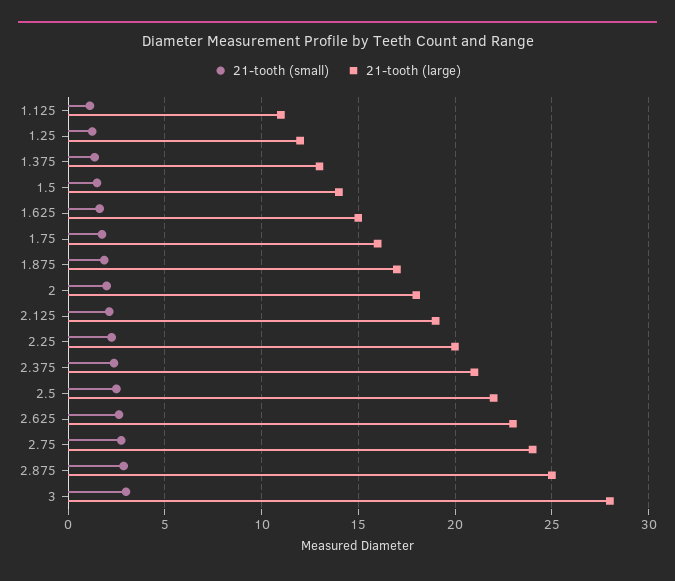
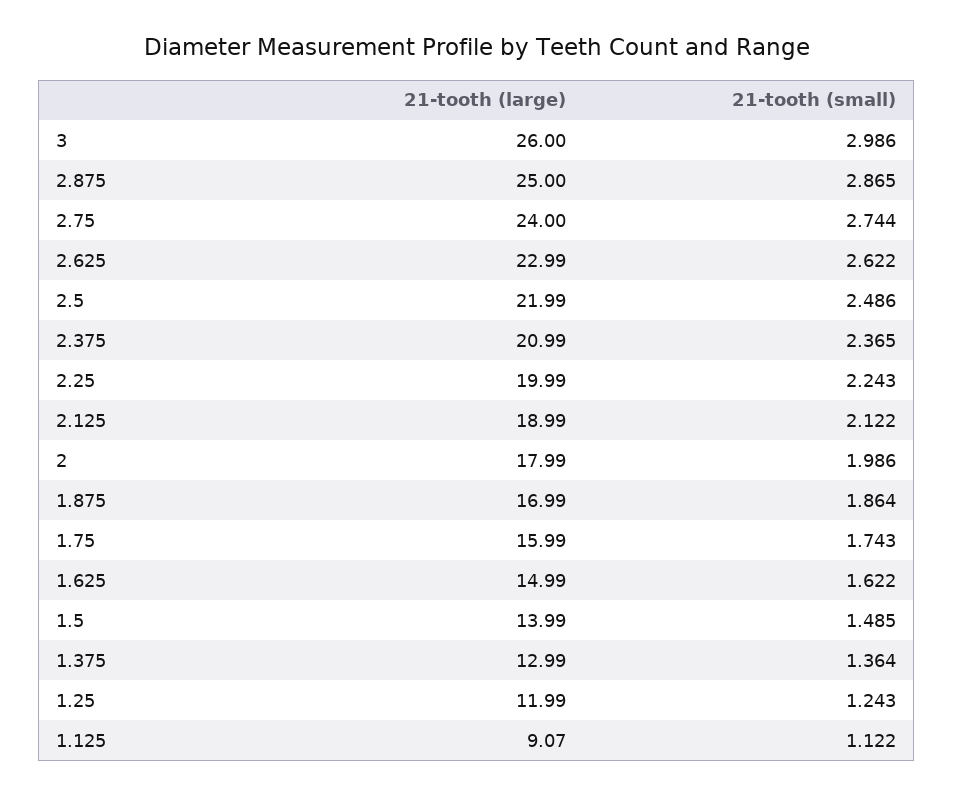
  {
    "21-tooth (small)": {
      "1.125": 1.122,
      "1.25": 1.243,
      "1.375": 1.364,
      "1.5": 1.485,
      "1.625": 1.622,
      "1.75": 1.743,
      "1.875": 1.864,
      "2": 1.986,
      "2.125": 2.122,
      "2.25": 2.243,
      "2.375": 2.365,
      "2.5": 2.486,
      "2.625": 2.622,
      "2.75": 2.744,
      "2.875": 2.865,
      "3": 2.986
    },
    "21-tooth (large)": {
-     "1.125": 11,
+     "1.125": 9.07,
      "1.25": 11.99,
      "1.375": 12.99,
      "1.5": 13.99,
      "1.625": 14.99,
      "1.75": 15.99,
      "1.875": 16.99,
      "2": 17.99,
      "2.125": 18.99,
      "2.25": 19.99,
      "2.375": 20.99,
      "2.5": 21.99,
      "2.625": 22.99,
      "2.75": 24,
      "2.875": 25,
-     "3": 28
+     "3": 26
    }
  }

